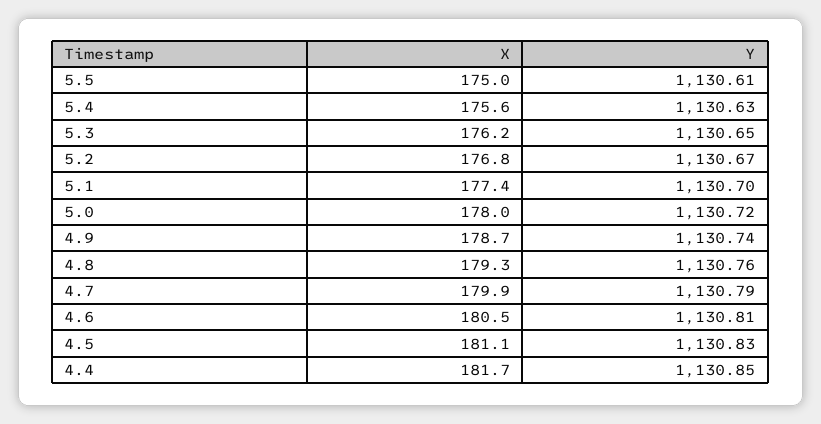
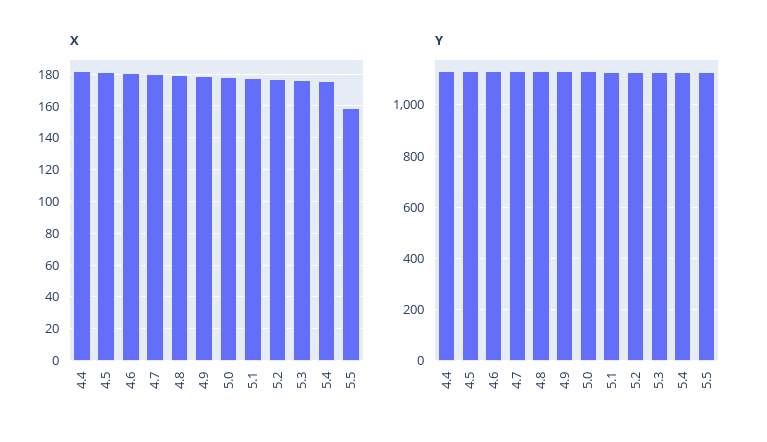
  {
    "X": {
-     "5.5": 175,
+     "5.5": 160,
      "5.4": 175.6,
      "5.3": 176.2,
      "5.2": 176.8,
      "5.1": 177.4,
      "5.0": 178,
      "4.9": 178.7,
      "4.8": 179.3,
      "4.7": 179.9,
      "4.6": 180.5,
      "4.5": 181.1,
      "4.4": 181.7
    },
    "Y": {
      "5.5": 1130.61,
      "5.4": 1130.63,
      "5.3": 1130.65,
      "5.2": 1130.67,
      "5.1": 1130.7,
      "5.0": 1130.72,
      "4.9": 1130.74,
      "4.8": 1130.76,
      "4.7": 1130.79,
      "4.6": 1130.81,
      "4.5": 1130.83,
      "4.4": 1130.85
    }
  }

